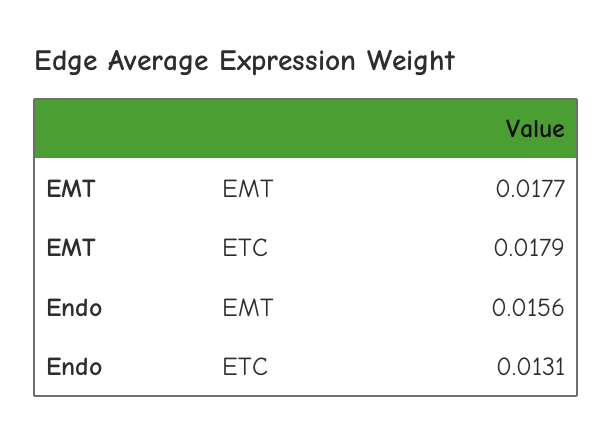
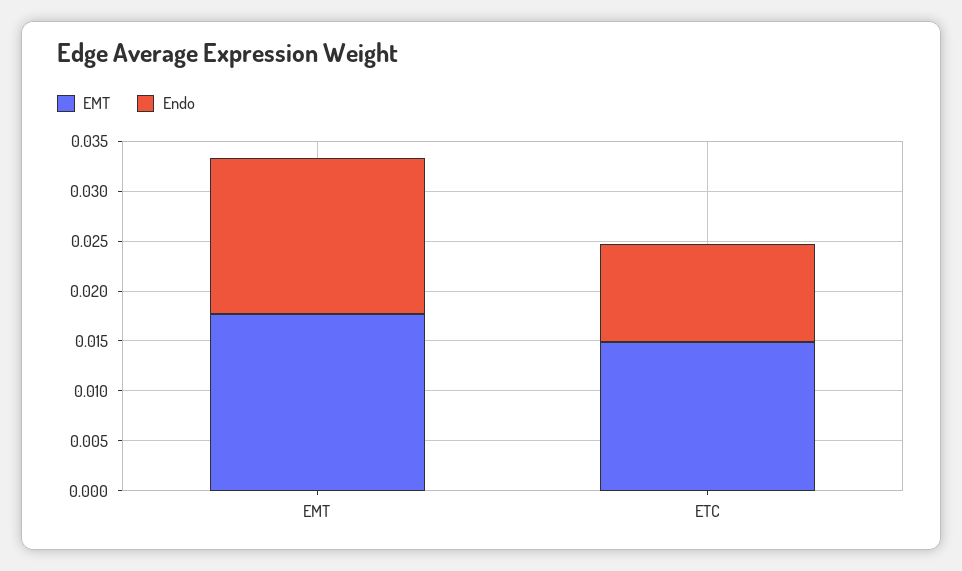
  {
    "EMT": {
      "EMT": 0.0177,
-     "ETC": 0.0179
+     "ETC": 0.015
    },
    "Endo": {
      "EMT": 0.0156,
-     "ETC": 0.0131
+     "ETC": 0.01
    }
  }

